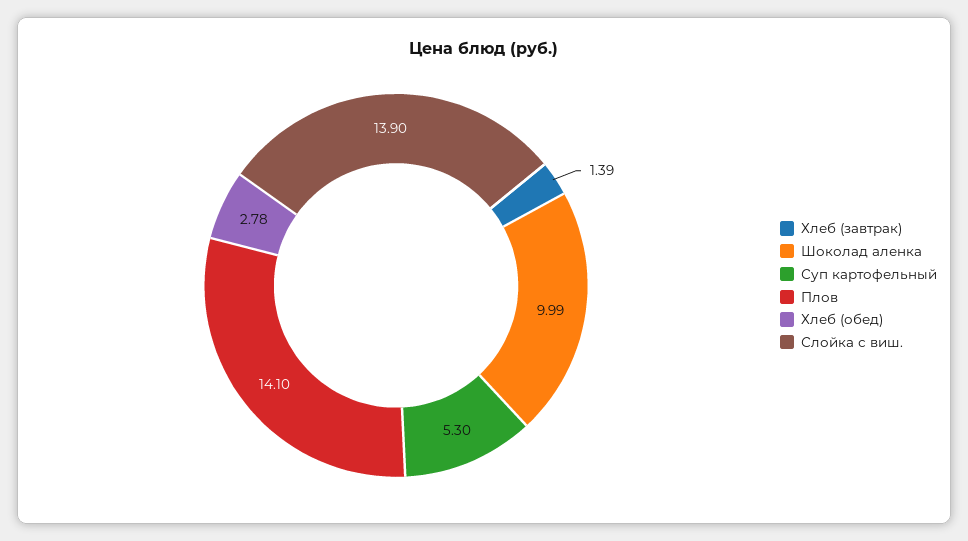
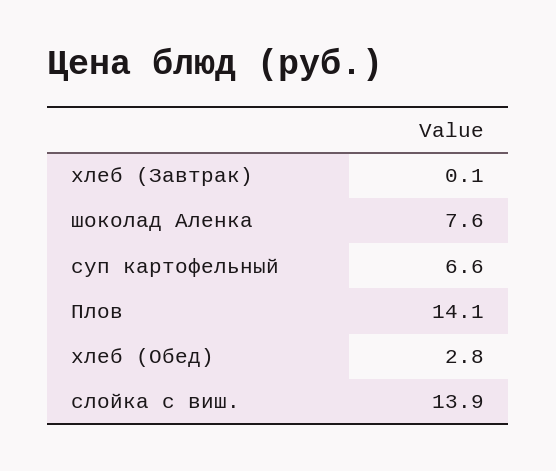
  {
-   "Хлеб (завтрак)": 1.39,
+   "Хлеб (завтрак)": 0.1,
-   "Шоколад аленка": 9.99,
+   "Шоколад аленка": 7.6,
-   "Суп картофельный": 5.3,
+   "Суп картофельный": 6.6,
    "Плов": 14.1,
    "Хлеб (обед)": 2.78,
    "Слойка с виш.": 13.9
  }

